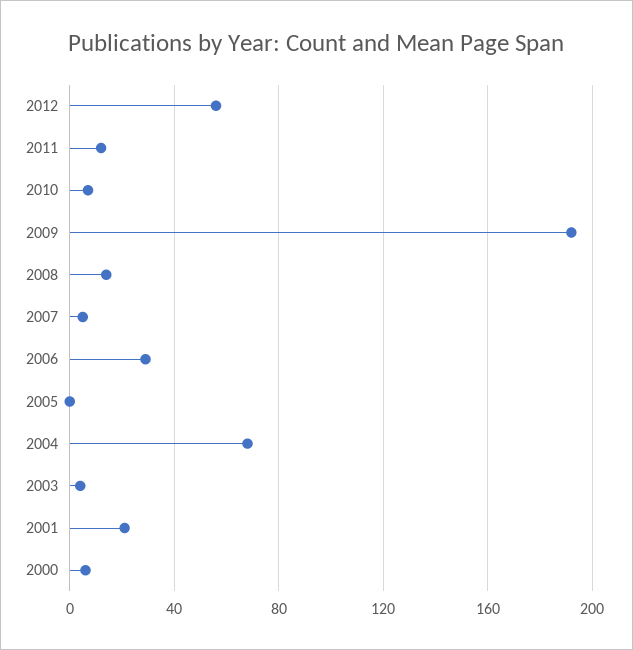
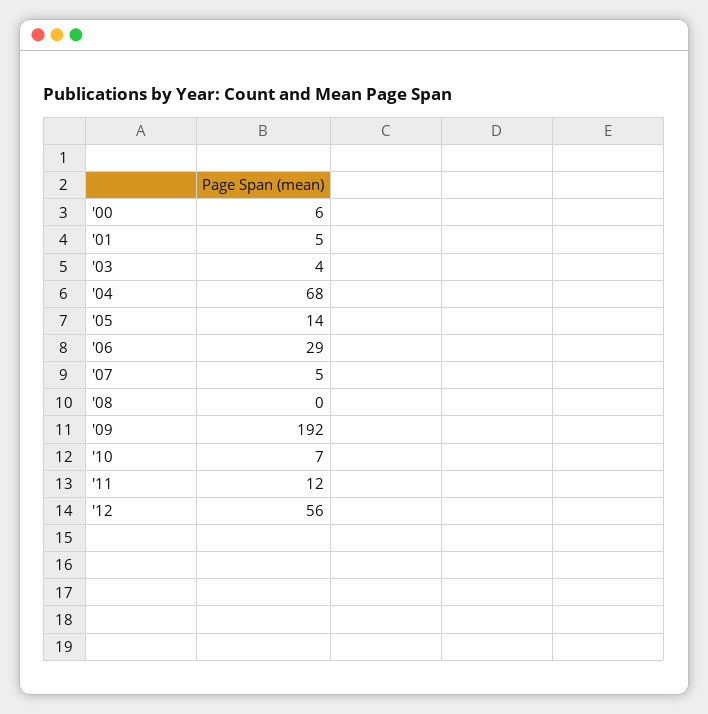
  {
    "2012": 56,
    "2011": 12,
    "2010": 7,
    "2009": 192,
-   "2008": 15,
+   "2008": 0,
    "2007": 5,
    "2006": 29,
-   "2005": 0,
+   "2005": 14,
    "2004": 68,
    "2003": 4,
-   "2001": 20,
+   "2001": 5,
    "2000": 6
  }

